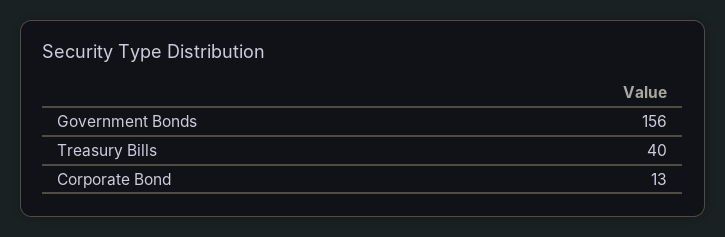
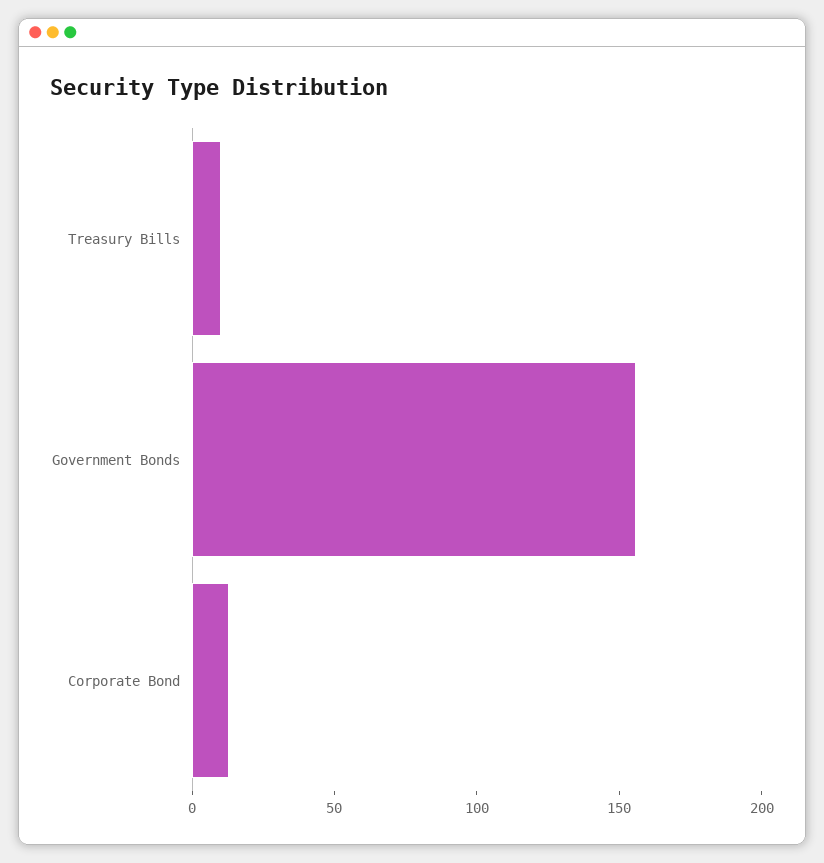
  {
    "Government Bonds": 156,
-   "Treasury Bills": 40,
+   "Treasury Bills": 10,
    "Corporate Bond": 13
  }

